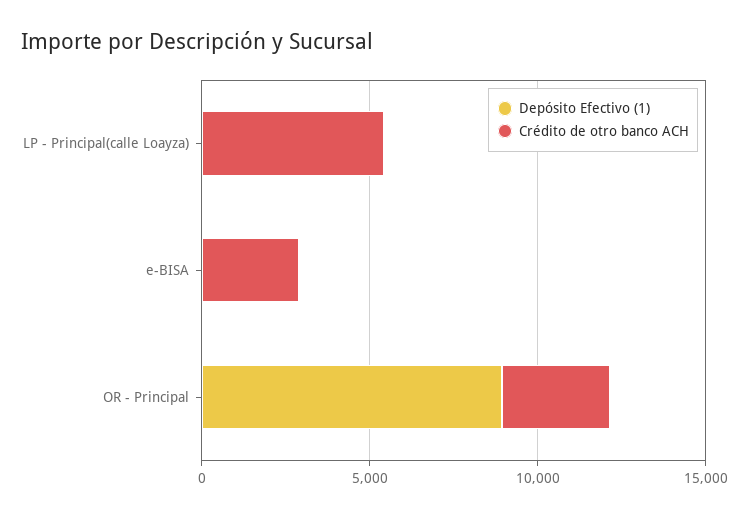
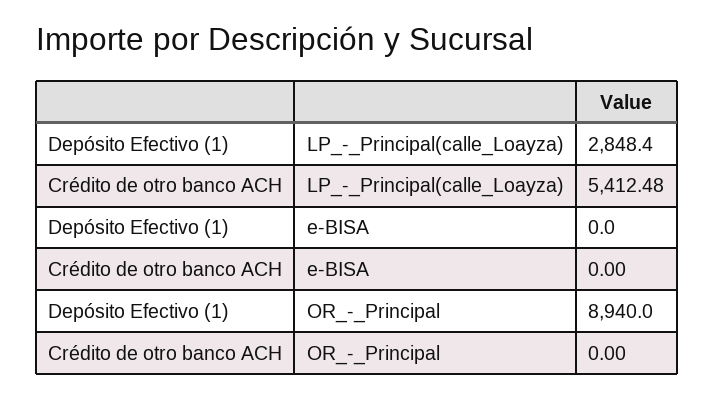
  {
    "Depósito Efectivo (1)": {
-     "LP - Principal(calle Loayza)": 0,
+     "LP - Principal(calle Loayza)": 2848.4,
      "e-BISA": 0,
      "OR - Principal": 8940
    },
    "Crédito de otro banco ACH": {
      "LP - Principal(calle Loayza)": 5412.48,
-     "e-BISA": 3000,
+     "e-BISA": 0,
-     "OR - Principal": 3000
+     "OR - Principal": 0
    }
  }

